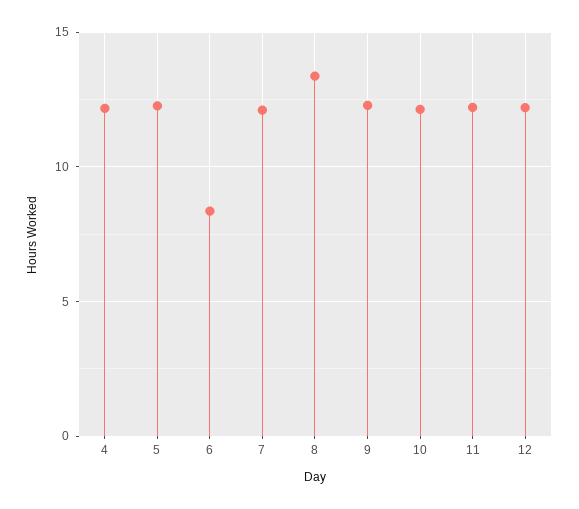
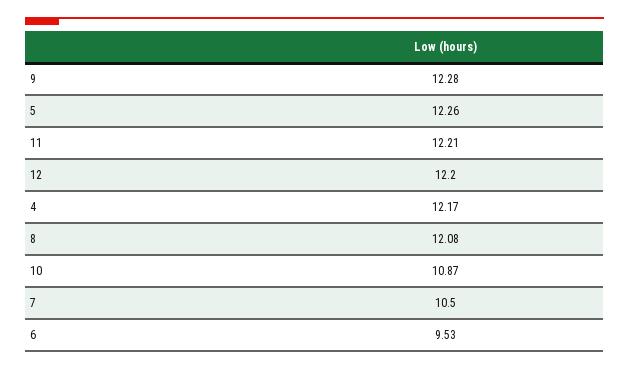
  {
    "4": 12.17,
    "5": 12.26,
-   "6": 8.5,
+   "6": 9.53,
-   "7": 12,
+   "7": 10.5,
-   "8": 13.5,
+   "8": 12.08,
    "9": 12.28,
-   "10": 12,
+   "10": 10.87,
    "11": 12.21,
    "12": 12.2
  }

